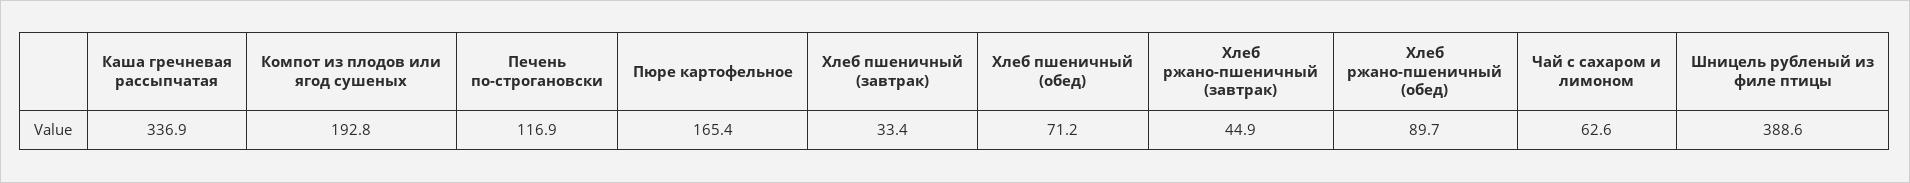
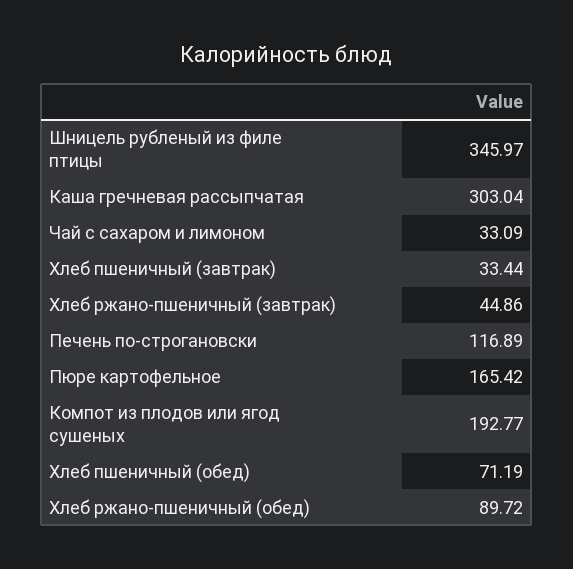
  {
-   "Каша гречневая рассыпчатая": 336.9,
+   "Каша гречневая рассыпчатая": 303.04,
    "Компот из плодов или ягод сушеных": 192.77,
    "Печень по-строгановски": 116.89,
    "Пюре картофельное": 165.42,
    "Хлеб пшеничный (завтрак)": 33.44,
    "Хлеб пшеничный (обед)": 71.19,
    "Хлеб ржано-пшеничный (завтрак)": 44.86,
    "Хлеб ржано-пшеничный (обед)": 89.72,
-   "Чай с сахаром и лимоном": 62.6,
+   "Чай с сахаром и лимоном": 33.09,
-   "Шницель рубленый из филе птицы": 388.6
+   "Шницель рубленый из филе птицы": 345.97
  }

